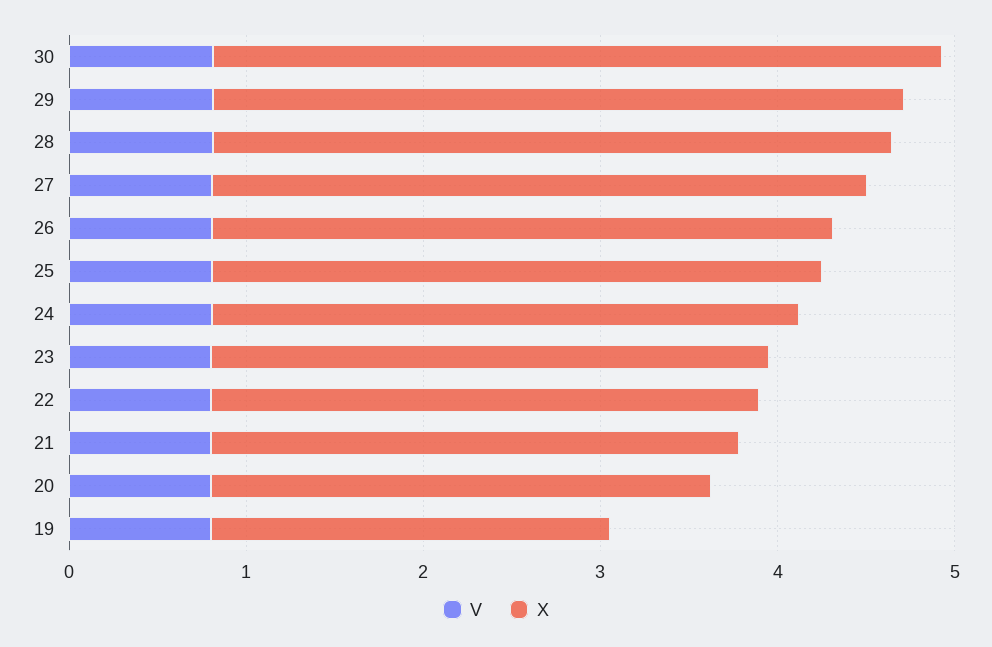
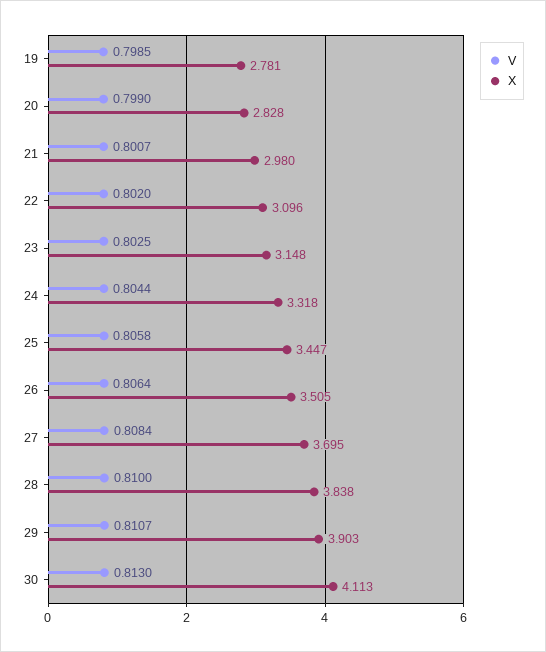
  {
    "V": {
      "30": 0.813,
      "29": 0.8107,
      "28": 0.81,
      "27": 0.8084,
      "26": 0.8064,
      "25": 0.8058,
      "24": 0.8044,
      "23": 0.8025,
      "22": 0.802,
      "21": 0.8007,
      "20": 0.799,
      "19": 0.7985
    },
    "X": {
      "30": 4.113,
      "29": 3.903,
      "28": 3.838,
      "27": 3.695,
      "26": 3.505,
      "25": 3.447,
      "24": 3.318,
      "23": 3.148,
      "22": 3.096,
      "21": 2.98,
      "20": 2.828,
-     "19": 2.2
+     "19": 2.781
    }
  }

